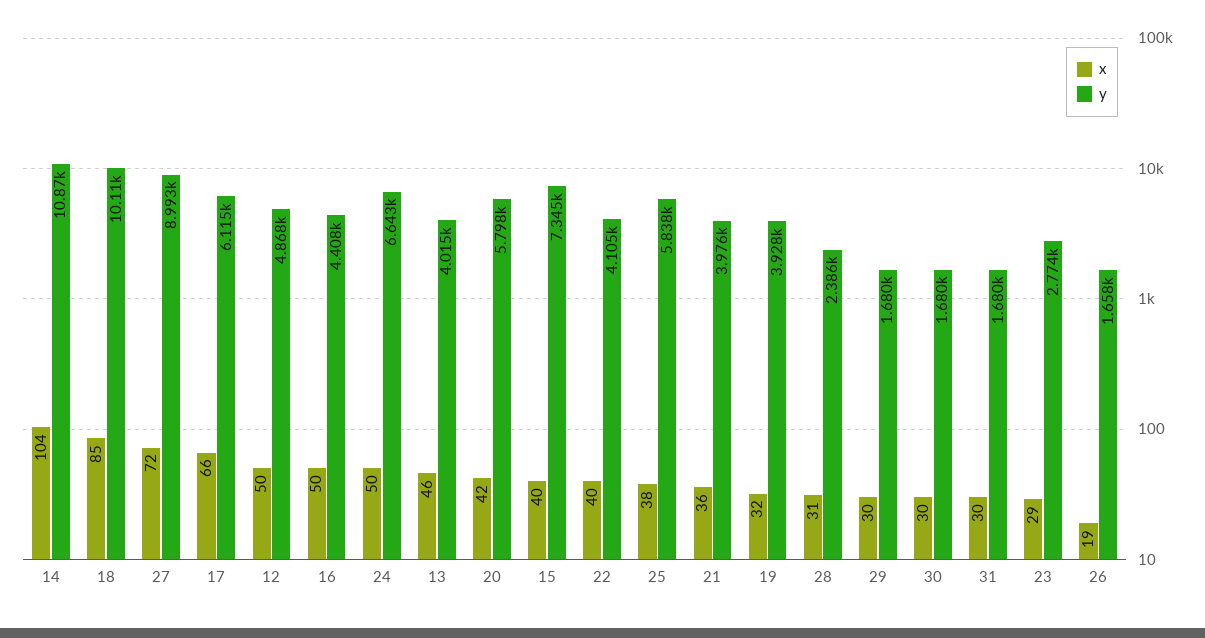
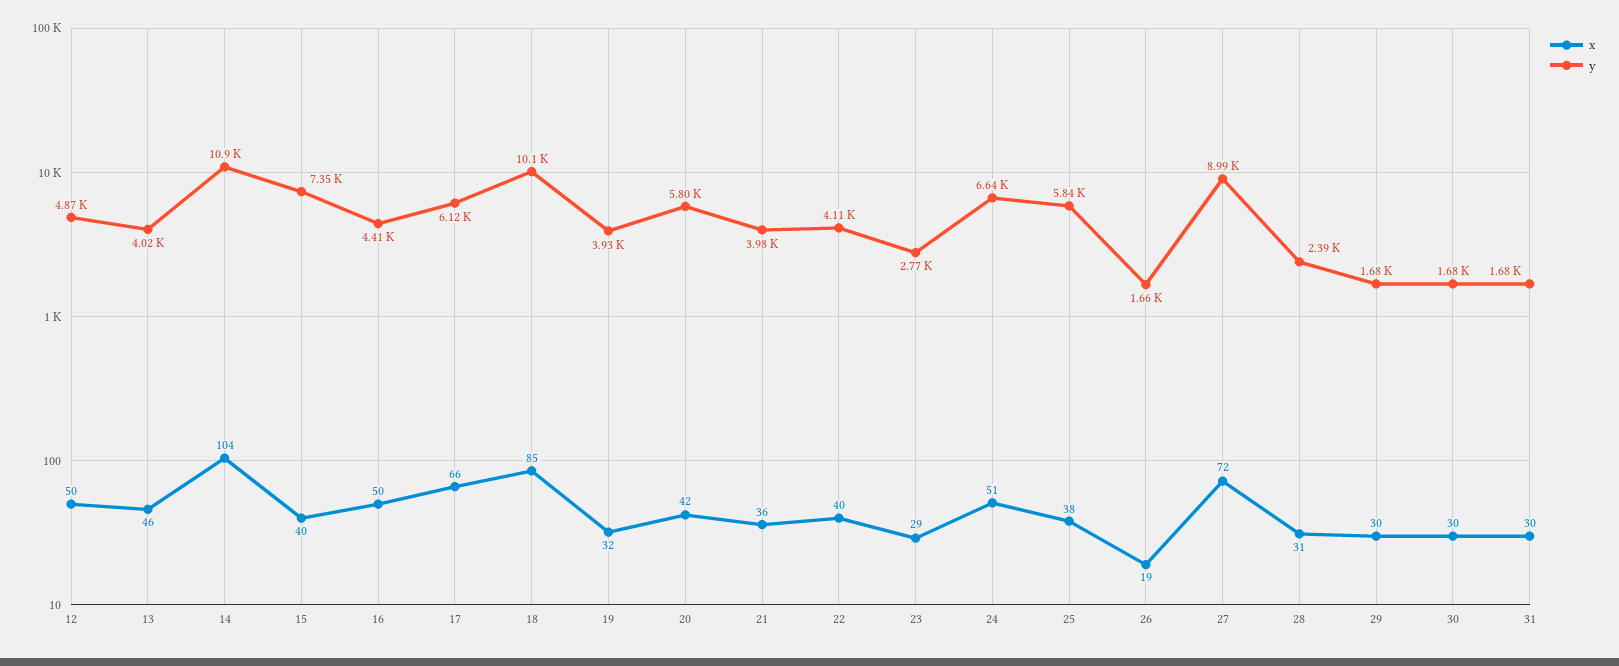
  {
    "x": {
      "14": 104,
      "18": 85,
      "27": 72,
      "17": 66,
      "12": 50,
      "16": 50,
-     "24": 50,
+     "24": 51,
      "13": 46,
      "20": 42,
      "15": 40,
      "22": 40,
      "25": 38,
      "21": 36,
      "19": 32,
      "28": 31,
      "29": 30,
      "30": 30,
      "31": 30,
      "23": 29,
      "26": 19
    },
    "y": {
      "14": 10870,
      "18": 10110,
      "27": 8993,
      "17": 6115,
      "12": 4868,
      "16": 4408,
      "24": 6643,
      "13": 4015,
      "20": 5798,
      "15": 7345,
      "22": 4105,
      "25": 5838,
      "21": 3976,
      "19": 3928,
      "28": 2386,
      "29": 1680,
      "30": 1680,
      "31": 1680,
      "23": 2774,
      "26": 1658
    }
  }

